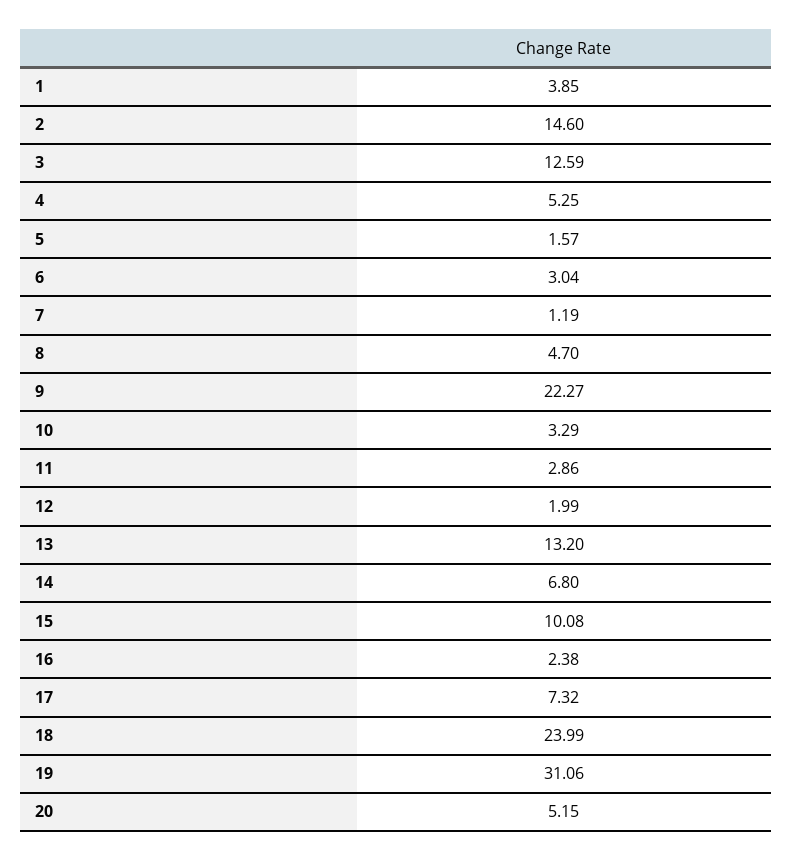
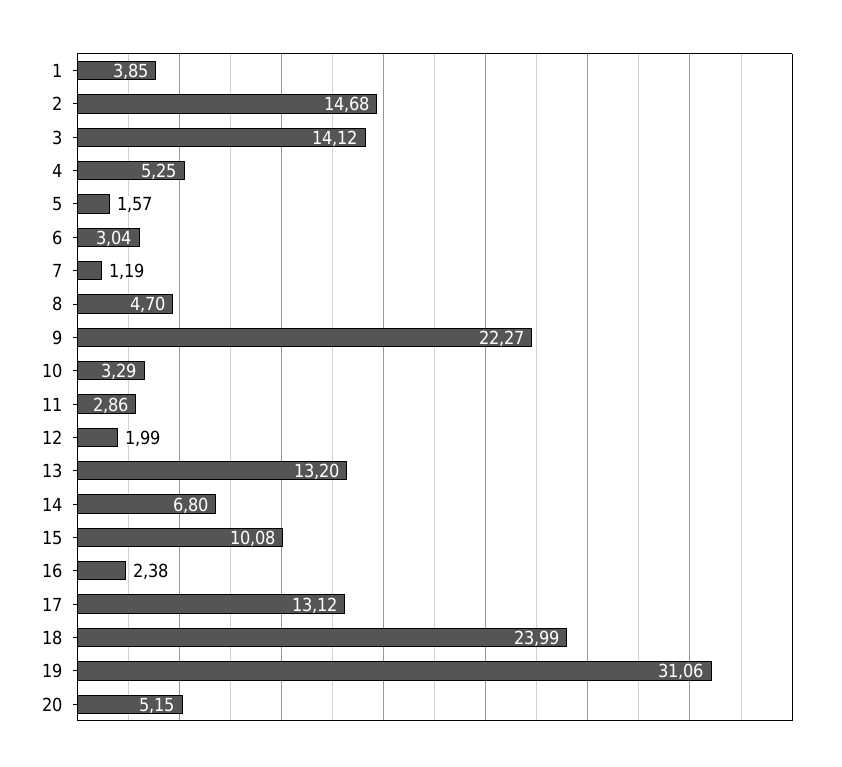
  {
    "1": 3.85,
-   "2": 14.6,
+   "2": 14.68,
-   "3": 12.59,
+   "3": 14.12,
    "4": 5.25,
    "5": 1.57,
    "6": 3.04,
    "7": 1.19,
    "8": 4.7,
    "9": 22.27,
    "10": 3.29,
    "11": 2.86,
    "12": 1.99,
    "13": 13.2,
    "14": 6.8,
    "15": 10.08,
    "16": 2.38,
-   "17": 7.32,
+   "17": 13.12,
    "18": 23.99,
    "19": 31.06,
    "20": 5.15
  }

